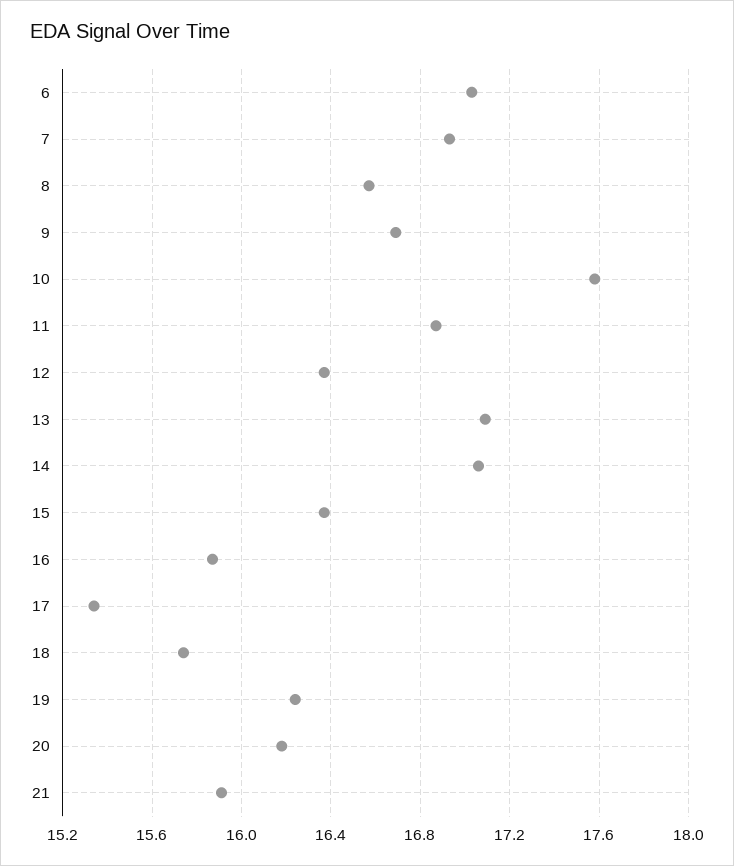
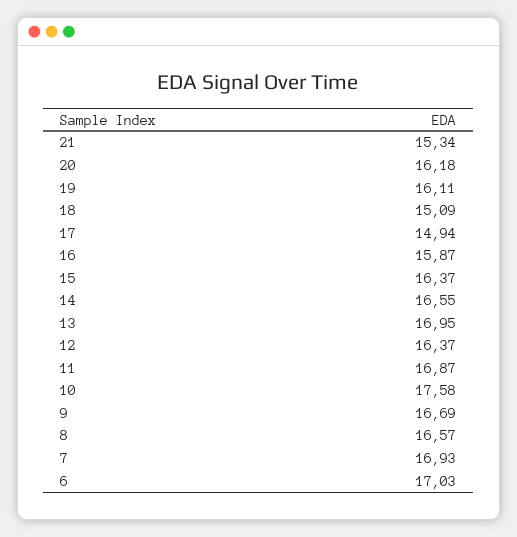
  {
    "6": 17.03,
    "7": 16.93,
    "8": 16.57,
    "9": 16.69,
    "10": 17.58,
    "11": 16.87,
    "12": 16.37,
-   "13": 17.1,
+   "13": 16.95,
-   "14": 17.05,
+   "14": 16.55,
    "15": 16.37,
    "16": 15.87,
-   "17": 15.35,
+   "17": 14.94,
-   "18": 15.75,
+   "18": 15.09,
-   "19": 16.25,
+   "19": 16.11,
    "20": 16.18,
-   "21": 15.9
+   "21": 15.34
  }

